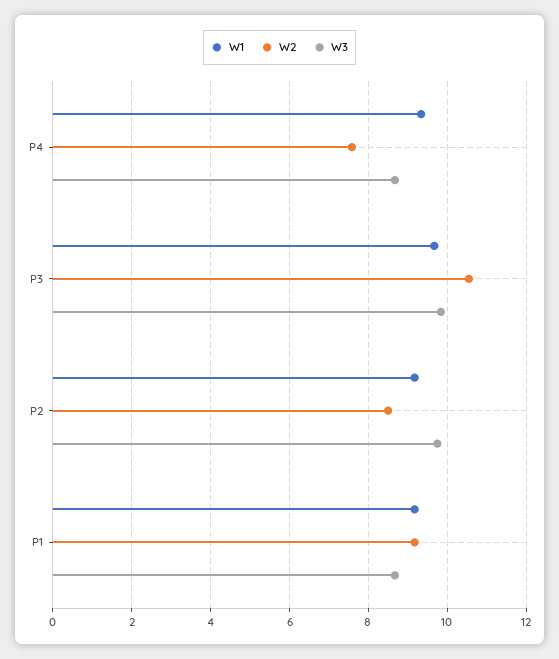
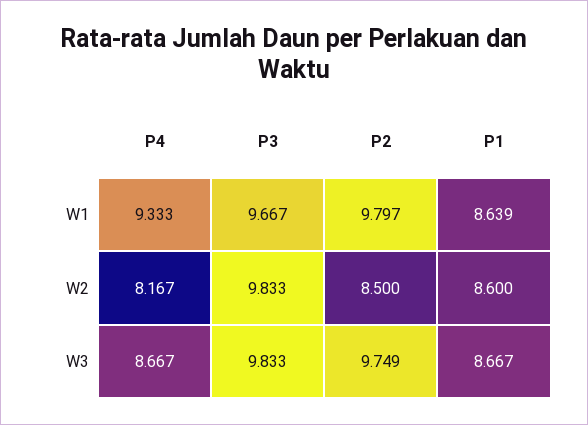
  {
    "W1": {
      "P4": 9.333,
      "P3": 9.667,
-     "P2": 9.2,
+     "P2": 9.797,
-     "P1": 9.2
+     "P1": 8.639
    },
    "W2": {
-     "P4": 7.6,
+     "P4": 8.167,
-     "P3": 10.6,
+     "P3": 9.833,
      "P2": 8.5,
-     "P1": 9.2
+     "P1": 8.6
    },
    "W3": {
      "P4": 8.667,
      "P3": 9.833,
      "P2": 9.749,
      "P1": 8.667
    }
  }

